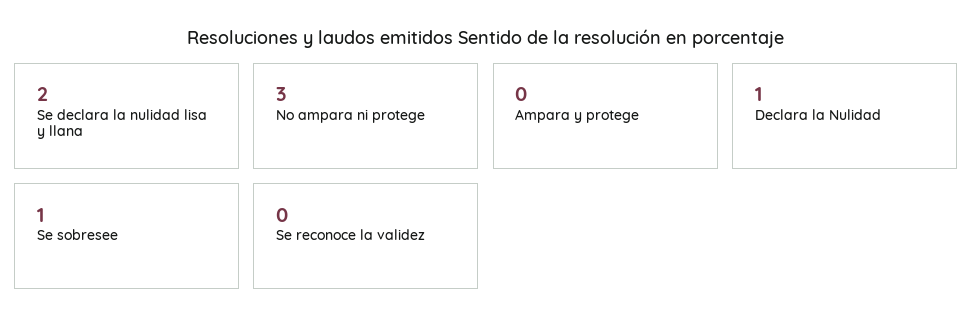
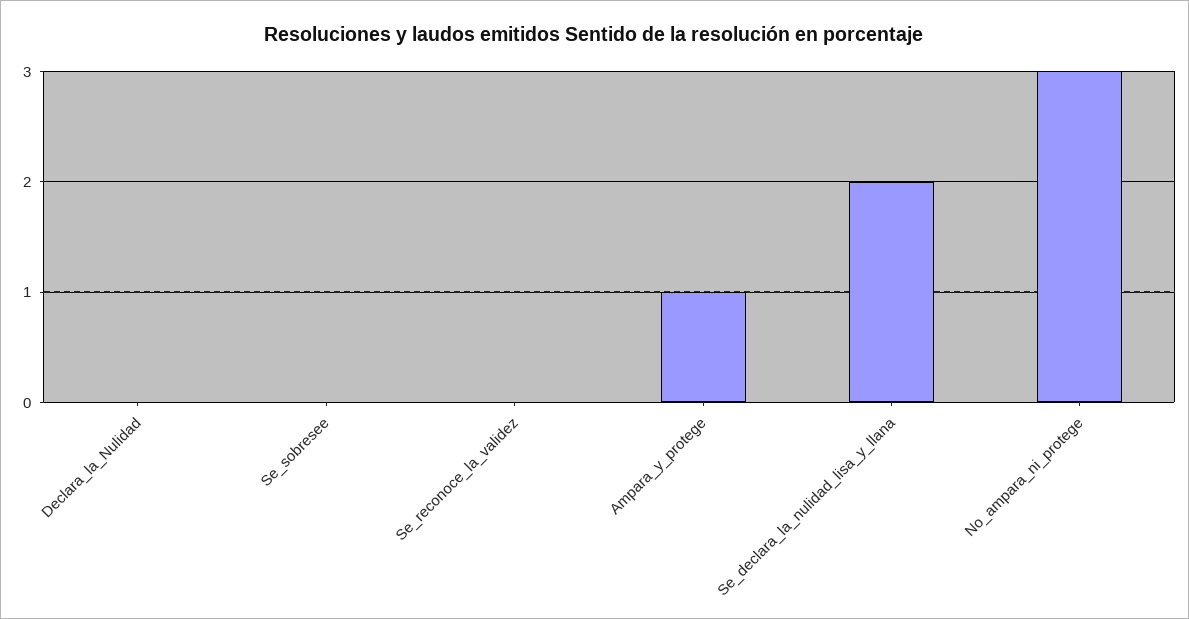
  {
    "Se declara la nulidad lisa y llana": 2,
    "No ampara ni protege": 3,
-   "Ampara y protege": 0,
+   "Ampara y protege": 1,
-   "Declara la Nulidad": 1,
+   "Declara la Nulidad": 0,
-   "Se sobresee": 1,
+   "Se sobresee": 0,
    "Se reconoce la validez": 0
  }

